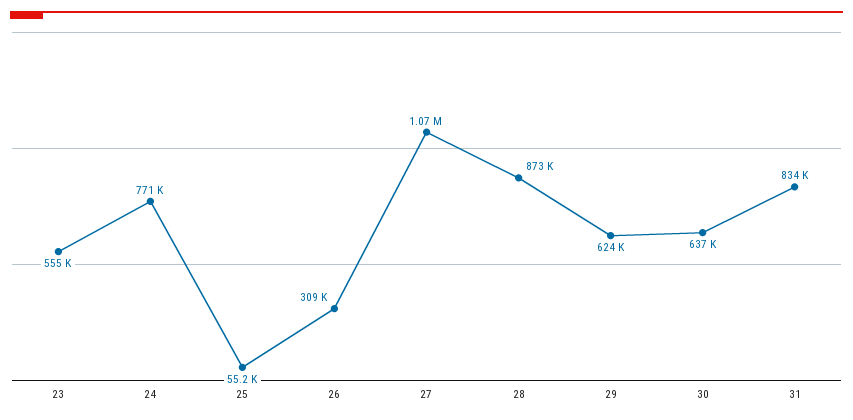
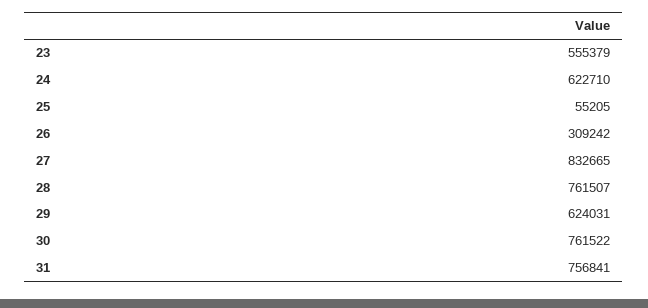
  {
    "23": 555379,
-   "24": 771000,
+   "24": 622710,
    "25": 55205,
    "26": 309242,
-   "27": 1070000,
+   "27": 832665,
-   "28": 873000,
+   "28": 761507,
    "29": 624031,
-   "30": 637000,
+   "30": 761522,
-   "31": 834000
+   "31": 756841
  }

